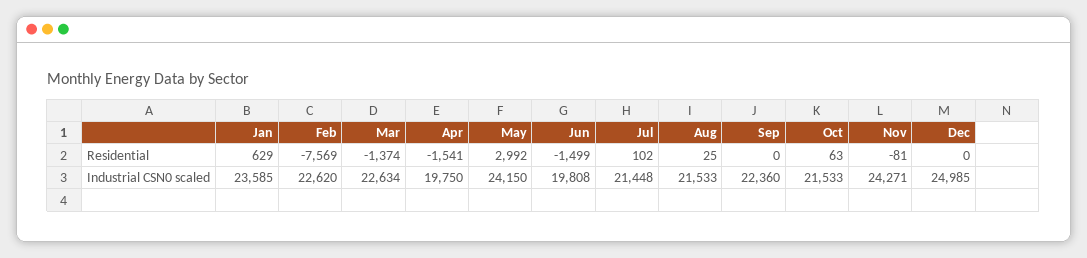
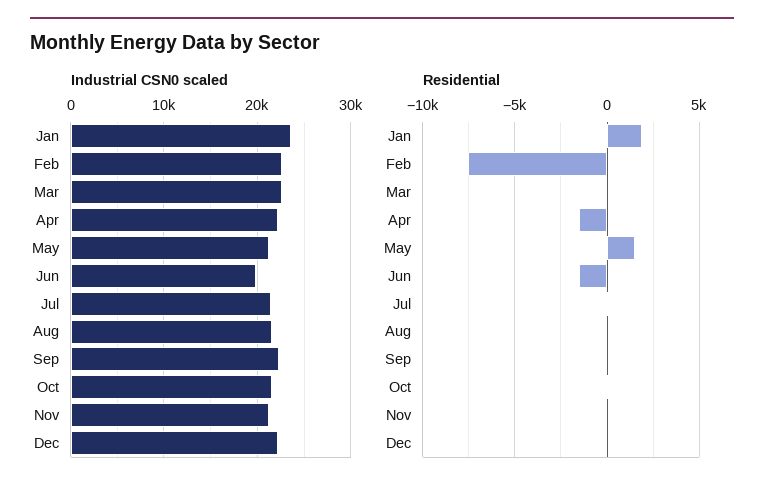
  {
    "Residential": {
-     "Jan": 629,
+     "Jan": 2000,
      "Feb": -7569,
-     "Mar": -1374,
+     "Mar": 0,
      "Apr": -1541,
-     "May": 2992,
+     "May": 1500,
      "Jun": -1499,
      "Jul": 102,
      "Aug": 25,
      "Sep": 0,
      "Oct": 63,
      "Nov": -81,
      "Dec": 0
    },
    "Industrial CSN0 scaled": {
      "Jan": 23585,
      "Feb": 22620,
      "Mar": 22634,
-     "Apr": 19750,
+     "Apr": 22000,
-     "May": 24150,
+     "May": 21000,
      "Jun": 19808,
      "Jul": 21448,
      "Aug": 21533,
      "Sep": 22360,
      "Oct": 21533,
-     "Nov": 24271,
+     "Nov": 21000,
-     "Dec": 24985
+     "Dec": 22000
    }
  }

